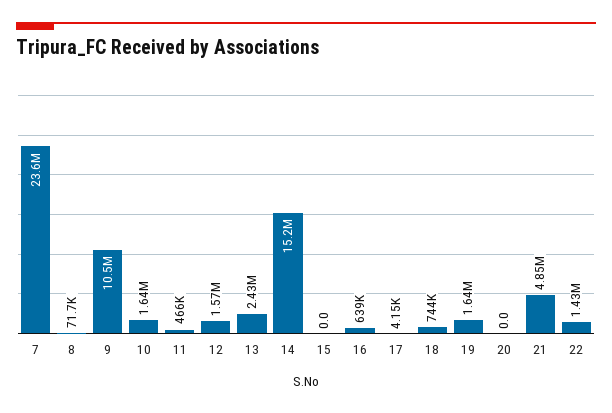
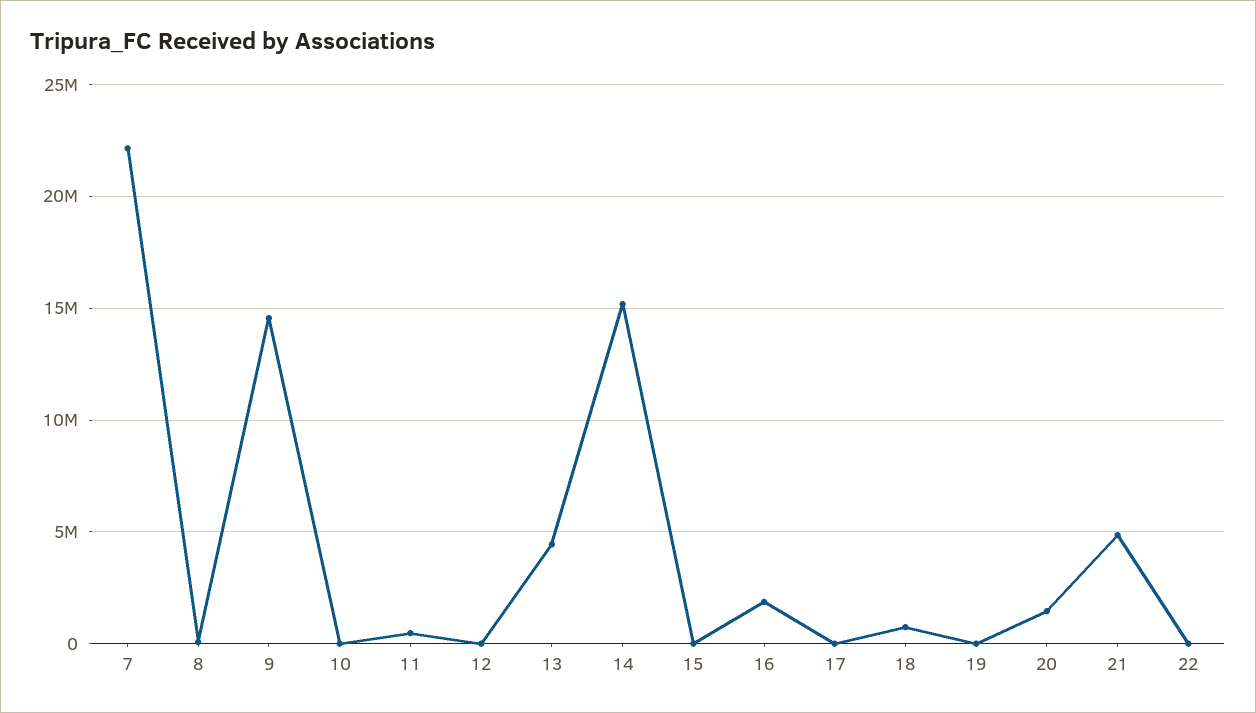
  {
-   "7": 23600000,
+   "7": 22000000,
    "8": 71700,
-   "9": 10500000,
+   "9": 14500000,
-   "10": 1640000,
+   "10": 0,
    "11": 466000,
-   "12": 1570000,
+   "12": 0,
-   "13": 2430000,
+   "13": 4500000,
    "14": 15200000,
    "15": 0,
-   "16": 639000,
+   "16": 2000000,
    "17": 4150,
    "18": 744000,
-   "19": 1640000,
+   "19": 0,
-   "20": 0,
+   "20": 1500000,
    "21": 4850000,
-   "22": 1430000
+   "22": 0
  }

